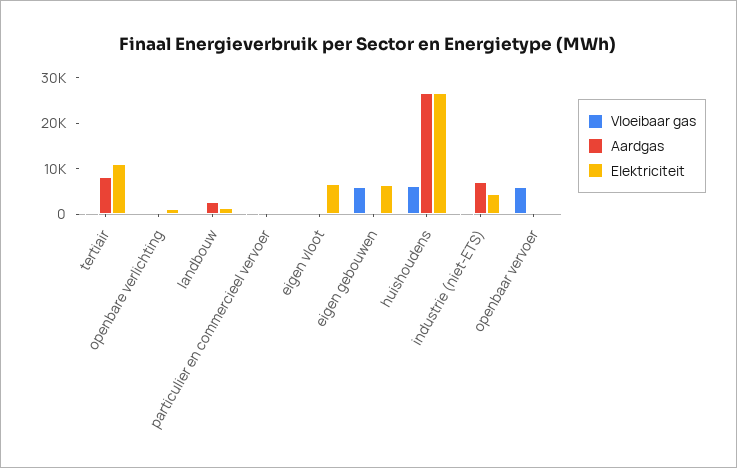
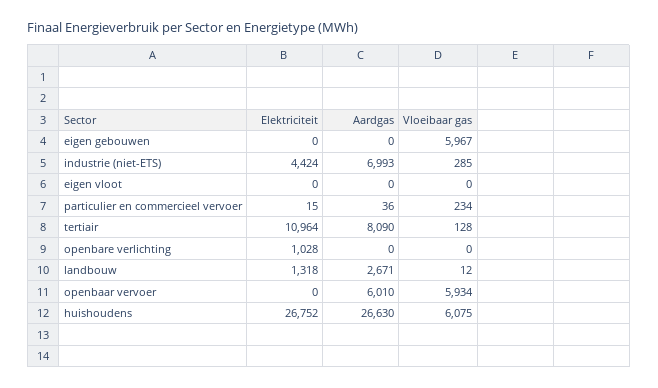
  {
    "Vloeibaar gas": {
      "tertiair": 128,
      "openbare verlichting": 0,
      "landbouw": 12,
      "particulier en commercieel vervoer": 234,
      "eigen vloot": 0,
      "eigen gebouwen": 5967,
      "huishoudens": 6075,
      "industrie (niet-ETS)": 285,
      "openbaar vervoer": 5934
    },
    "Aardgas": {
      "tertiair": 8090,
      "openbare verlichting": 0,
      "landbouw": 2671,
      "particulier en commercieel vervoer": 36,
      "eigen vloot": 0,
      "eigen gebouwen": 0,
      "huishoudens": 26630,
      "industrie (niet-ETS)": 6993,
-     "openbaar vervoer": 0
+     "openbaar vervoer": 6010
    },
    "Elektriciteit": {
      "tertiair": 10964,
      "openbare verlichting": 1028,
      "landbouw": 1318,
      "particulier en commercieel vervoer": 15,
-     "eigen vloot": 6000,
+     "eigen vloot": 0,
-     "eigen gebouwen": 6000,
+     "eigen gebouwen": 0,
      "huishoudens": 26752,
      "industrie (niet-ETS)": 4424,
      "openbaar vervoer": 0
    }
  }

